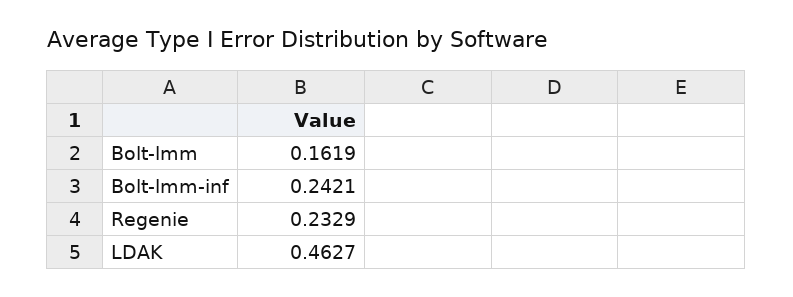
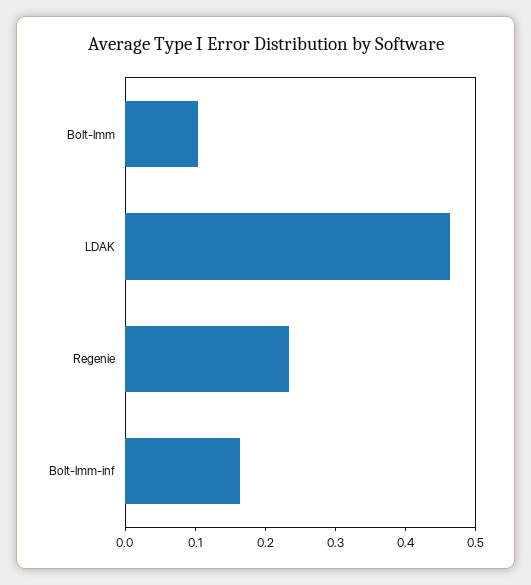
  {
-   "Bolt-lmm": 0.1619,
+   "Bolt-lmm": 0.1,
-   "Bolt-lmm-inf": 0.2421,
+   "Bolt-lmm-inf": 0.16,
    "Regenie": 0.2329,
    "LDAK": 0.4627
  }

